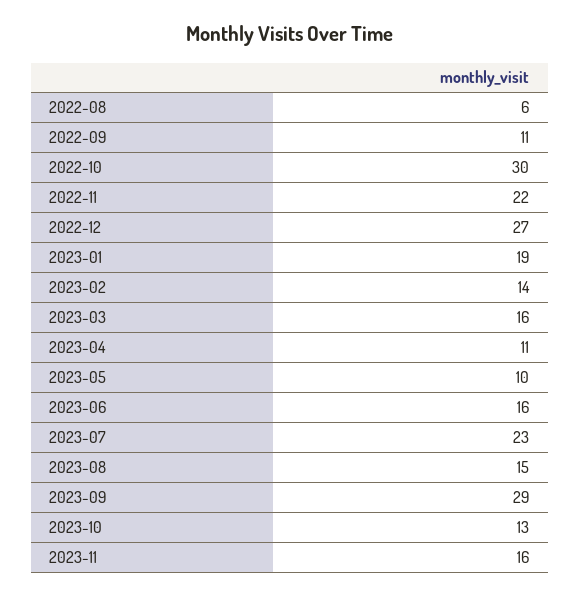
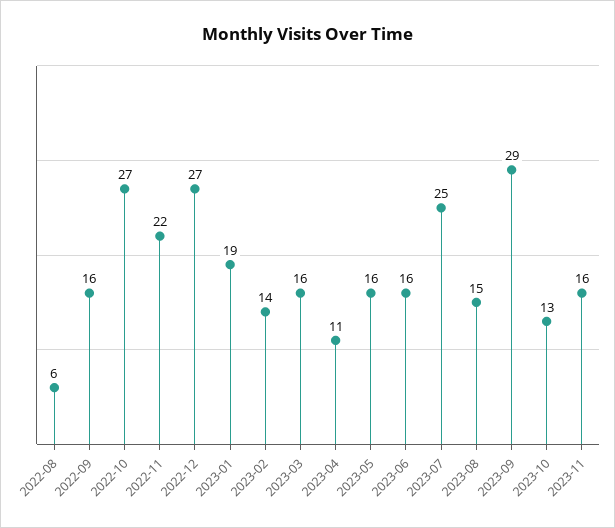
  {
    "2022-08": 6,
-   "2022-09": 11,
+   "2022-09": 16,
-   "2022-10": 30,
+   "2022-10": 27,
    "2022-11": 22,
    "2022-12": 27,
    "2023-01": 19,
    "2023-02": 14,
    "2023-03": 16,
    "2023-04": 11,
-   "2023-05": 10,
+   "2023-05": 16,
    "2023-06": 16,
-   "2023-07": 23,
+   "2023-07": 25,
    "2023-08": 15,
    "2023-09": 29,
    "2023-10": 13,
    "2023-11": 16
  }

